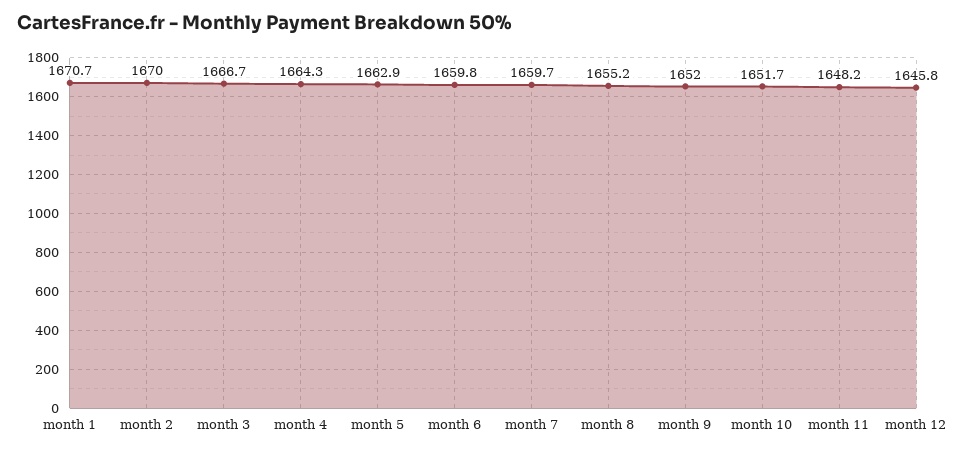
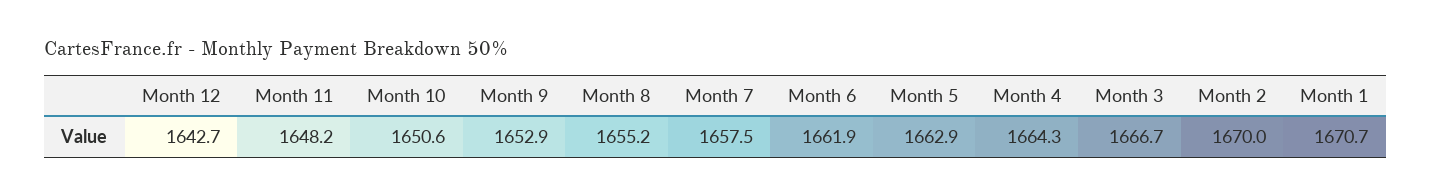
  {
    "month 1": 1670.7,
    "month 2": 1670,
    "month 3": 1666.7,
    "month 4": 1664.3,
    "month 5": 1662.9,
-   "month 6": 1659.8,
+   "month 6": 1661.9,
-   "month 7": 1659.7,
+   "month 7": 1657.5,
    "month 8": 1655.2,
-   "month 9": 1652,
+   "month 9": 1652.9,
-   "month 10": 1651.7,
+   "month 10": 1650.6,
    "month 11": 1648.2,
-   "month 12": 1645.8
+   "month 12": 1642.7
  }

